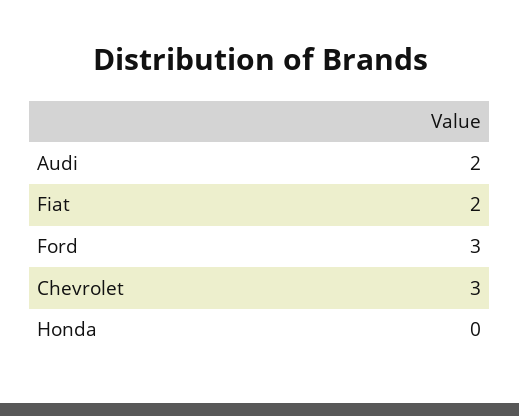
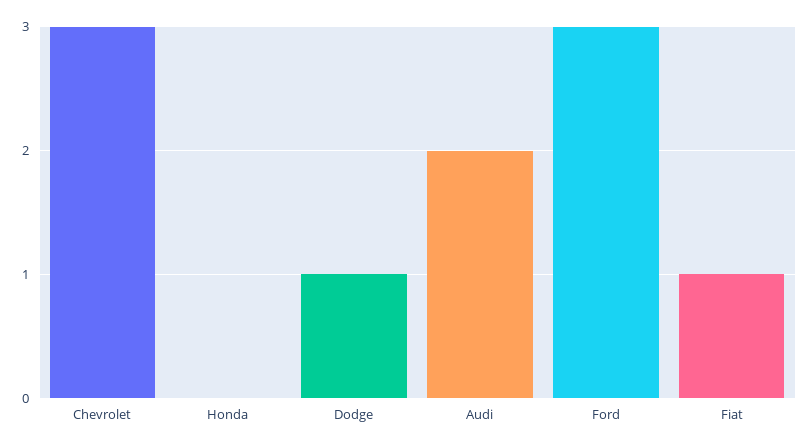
  {
    "Audi": 2,
-   "Fiat": 2,
+   "Fiat": 1,
    "Ford": 3,
    "Chevrolet": 3,
-   "Honda": 0
+   "Honda": 0,
+   "Dodge": 1
  }

